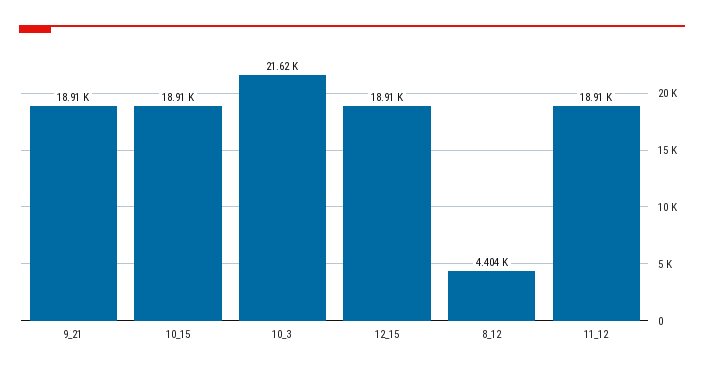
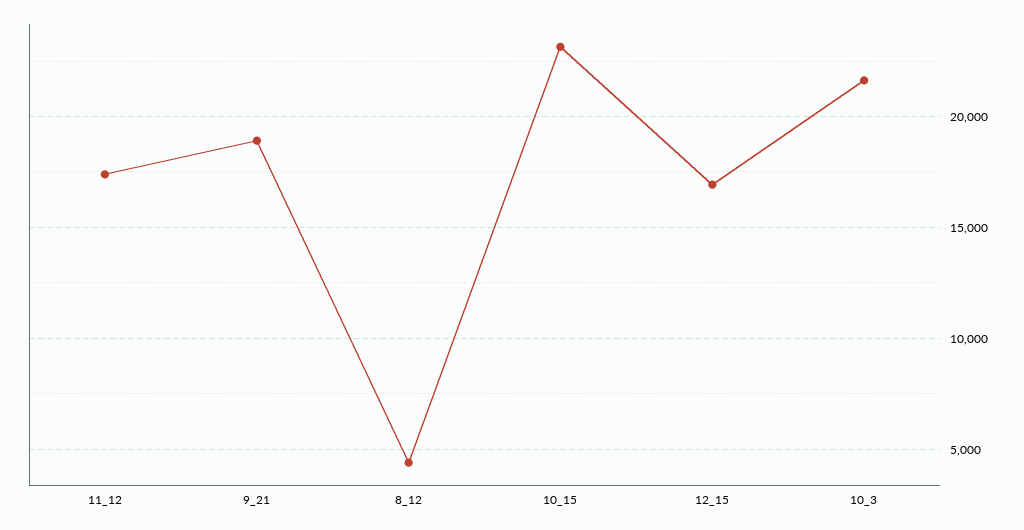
  {
    "9_21": 18910,
-   "10_15": 18910,
+   "10_15": 23000,
    "10_3": 21620,
-   "12_15": 18910,
+   "12_15": 17000,
    "8_12": 4404,
-   "11_12": 18910
+   "11_12": 17500
  }

